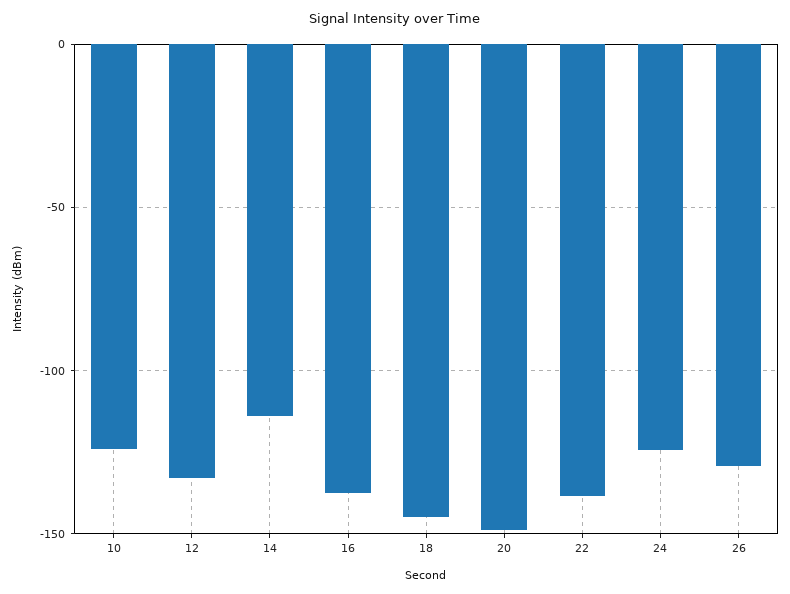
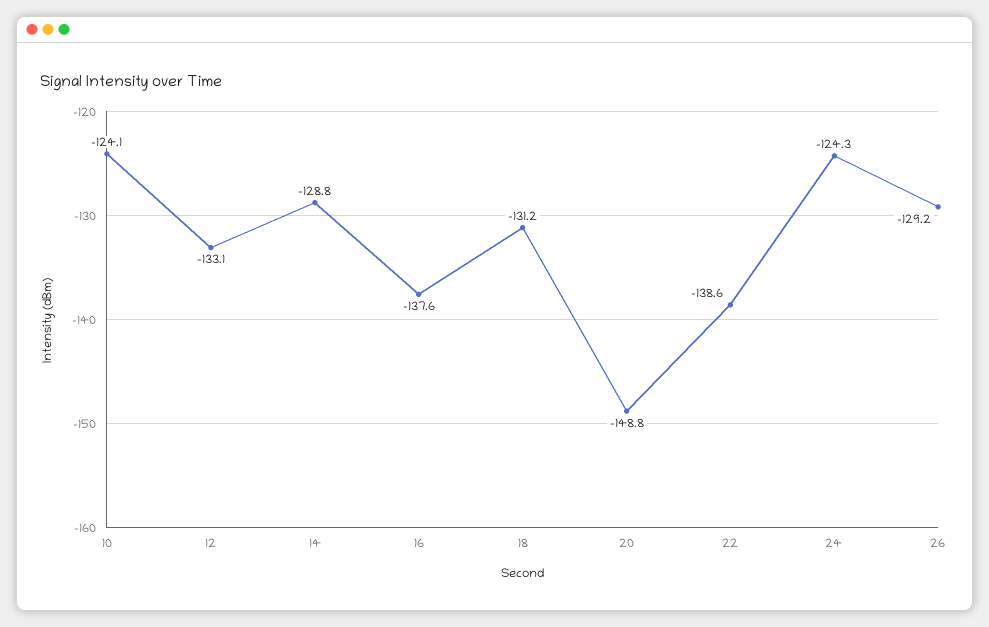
  {
    "10": -124.1,
    "12": -133.1,
-   "14": -115,
+   "14": -128.8,
    "16": -137.6,
-   "18": -145,
+   "18": -131.2,
    "20": -148.8,
    "22": -138.6,
    "24": -124.3,
    "26": -129.2
  }

